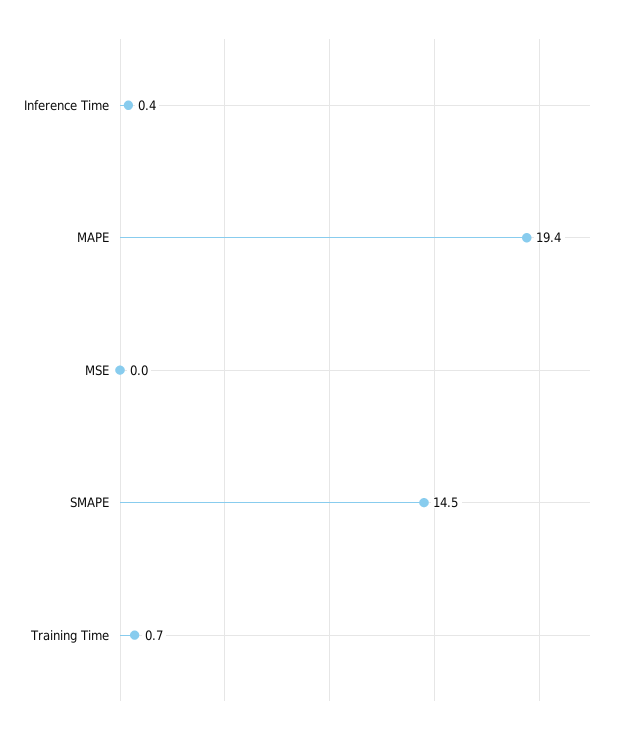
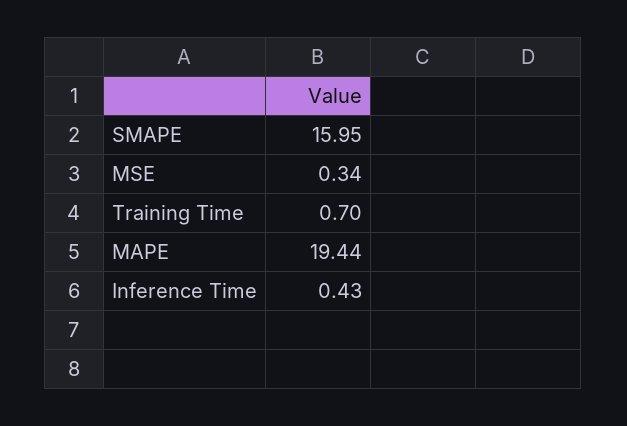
  {
    "Inference Time": 0.43,
    "MAPE": 19.44,
-   "MSE": 0,
+   "MSE": 0.34,
-   "SMAPE": 14.5,
+   "SMAPE": 15.95,
    "Training Time": 0.7
  }

